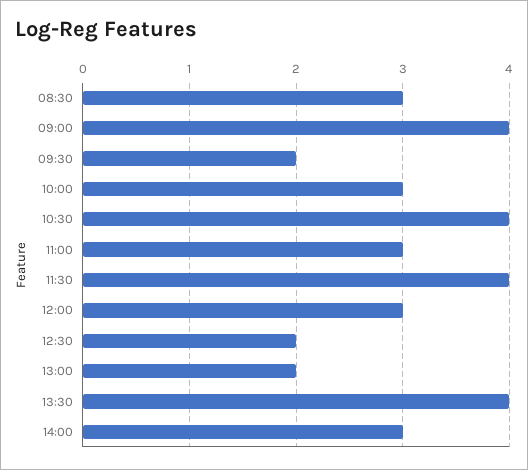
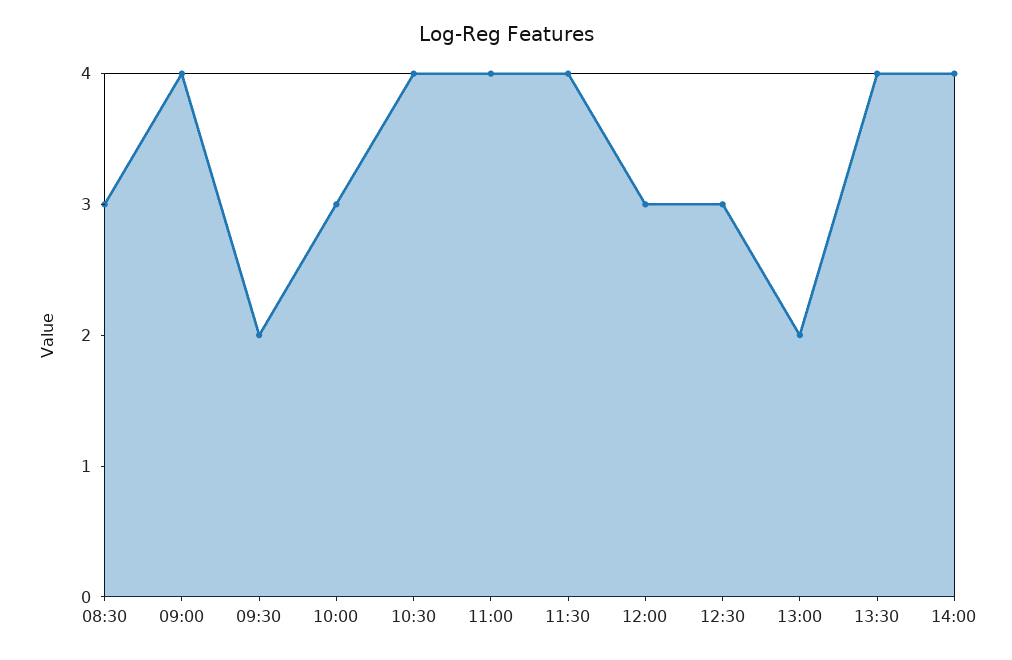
  {
    "08:30": 3,
    "09:00": 4,
    "09:30": 2,
    "10:00": 3,
    "10:30": 4,
-   "11:00": 3,
+   "11:00": 4,
    "11:30": 4,
    "12:00": 3,
-   "12:30": 2,
+   "12:30": 3,
    "13:00": 2,
    "13:30": 4,
-   "14:00": 3
+   "14:00": 4
  }

